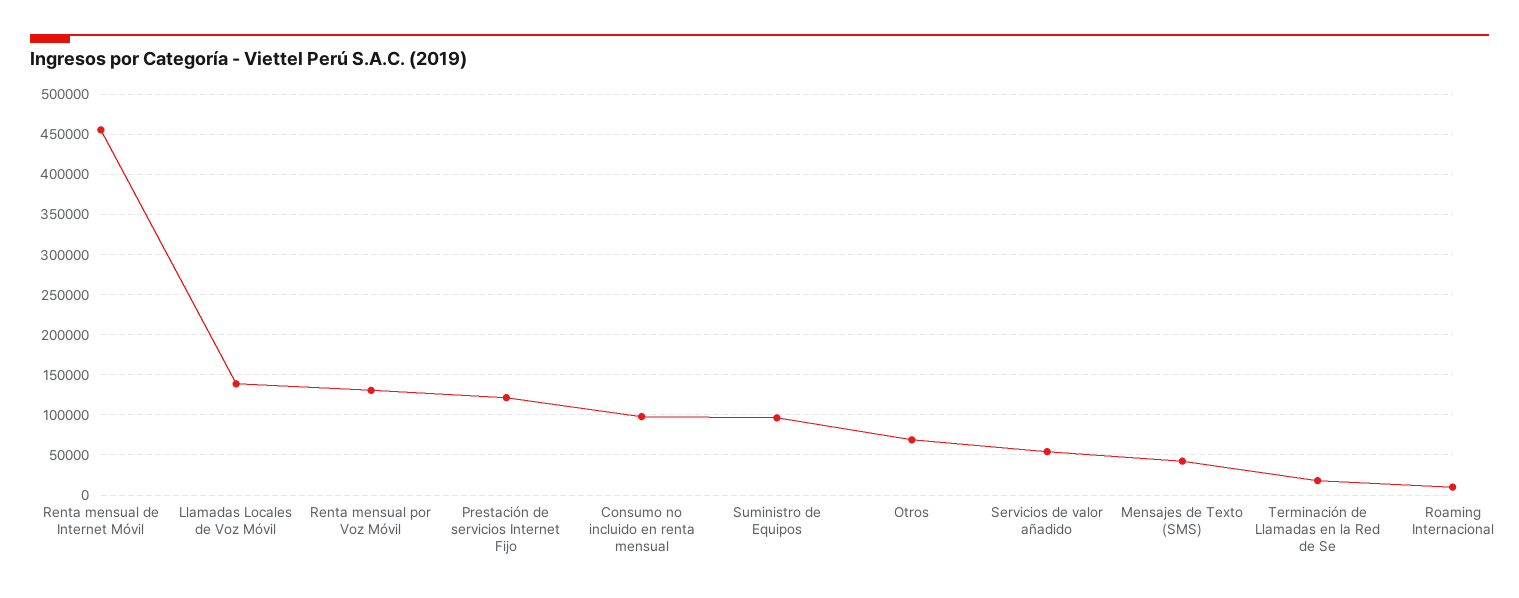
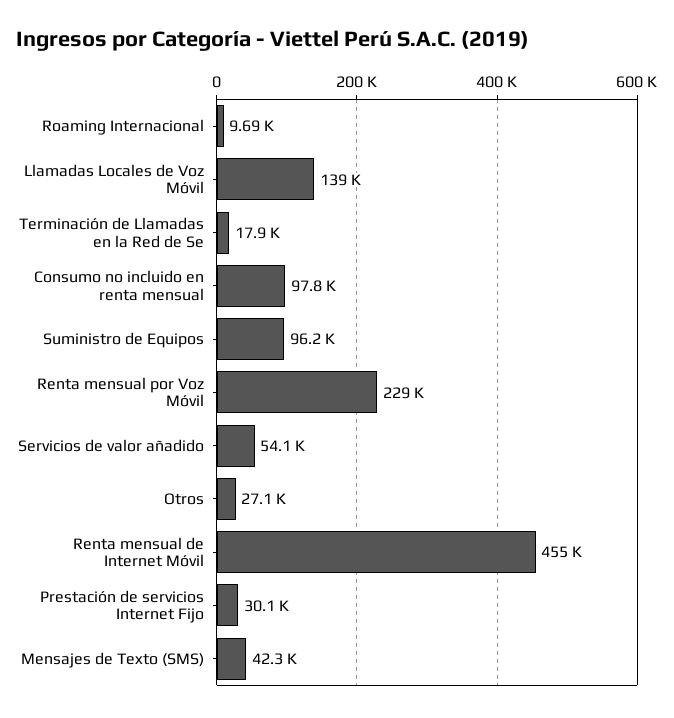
  {
    "Renta mensual de Internet Móvil": 455000,
    "Llamadas Locales de Voz Móvil": 139000,
-   "Renta mensual por Voz Móvil": 130000,
+   "Renta mensual por Voz Móvil": 229000,
-   "Prestación de servicios Internet Fijo": 120000,
+   "Prestación de servicios Internet Fijo": 30100,
    "Consumo no incluido en renta mensual": 97800,
    "Suministro de Equipos": 96200,
-   "Otros": 70000,
+   "Otros": 27100,
    "Servicios de valor añadido": 54100,
    "Mensajes de Texto (SMS)": 42300,
    "Terminación de Llamadas en la Red de Se": 17900,
    "Roaming Internacional": 9690
  }

